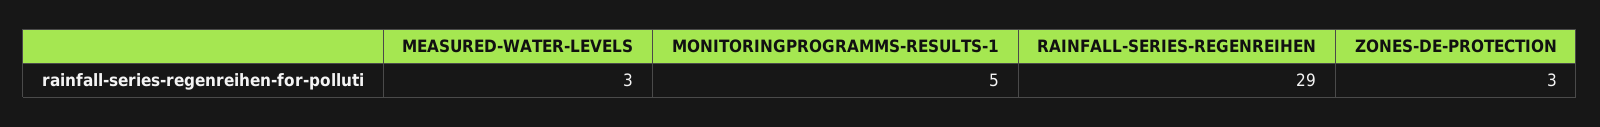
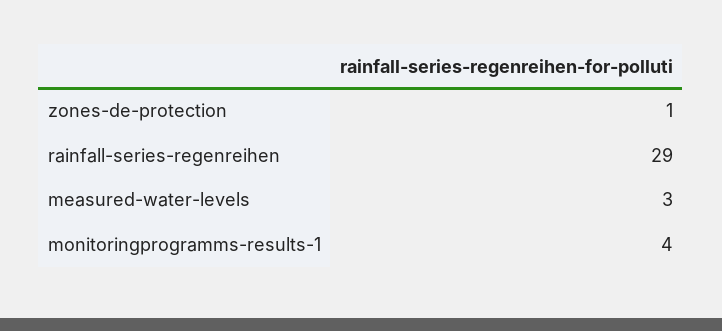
  {
    "MEASURED-WATER-LEVELS": 3,
-   "MONITORINGPROGRAMMS-RESULTS-1": 5,
+   "MONITORINGPROGRAMMS-RESULTS-1": 4,
    "RAINFALL-SERIES-REGENREIHEN": 29,
-   "ZONES-DE-PROTECTION": 3
+   "ZONES-DE-PROTECTION": 1
  }

